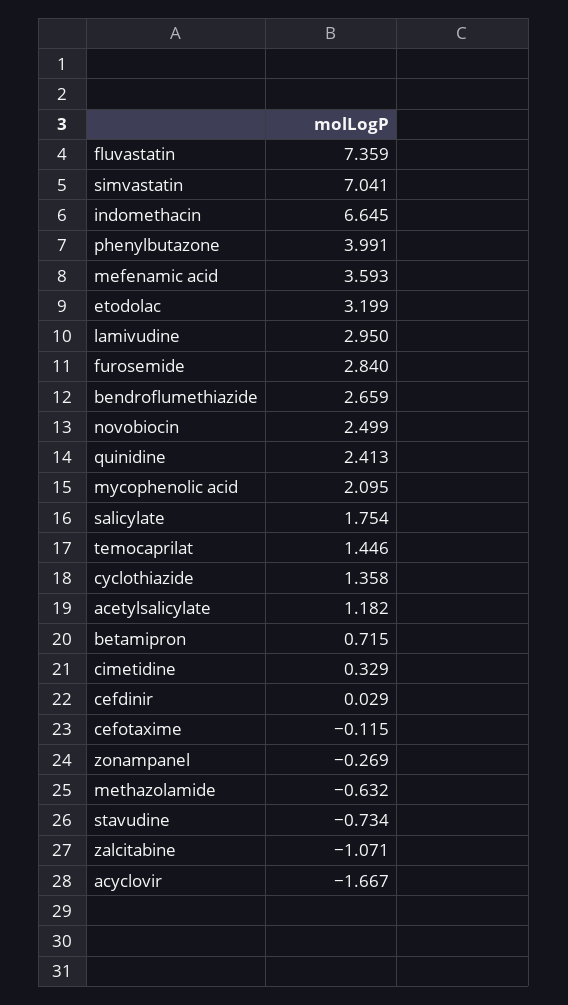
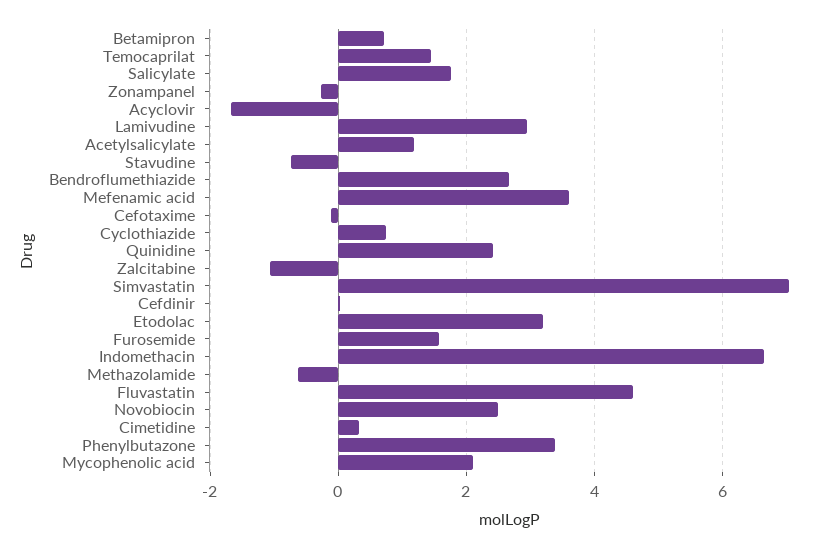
  {
-   "fluvastatin": 7.359,
+   "fluvastatin": 4.6,
    "simvastatin": 7.041,
    "indomethacin": 6.645,
-   "phenylbutazone": 3.991,
+   "phenylbutazone": 3.4,
    "mefenamic acid": 3.593,
    "etodolac": 3.199,
    "lamivudine": 2.95,
-   "furosemide": 2.84,
+   "furosemide": 1.6,
    "bendroflumethiazide": 2.659,
    "novobiocin": 2.499,
    "quinidine": 2.413,
    "mycophenolic acid": 2.095,
    "salicylate": 1.754,
    "temocaprilat": 1.446,
-   "cyclothiazide": 1.358,
+   "cyclothiazide": 0.8,
    "acetylsalicylate": 1.182,
    "betamipron": 0.715,
    "cimetidine": 0.329,
    "cefdinir": 0.029,
    "cefotaxime": -0.115,
    "zonampanel": -0.269,
    "methazolamide": -0.632,
    "stavudine": -0.734,
    "zalcitabine": -1.071,
    "acyclovir": -1.667
  }

